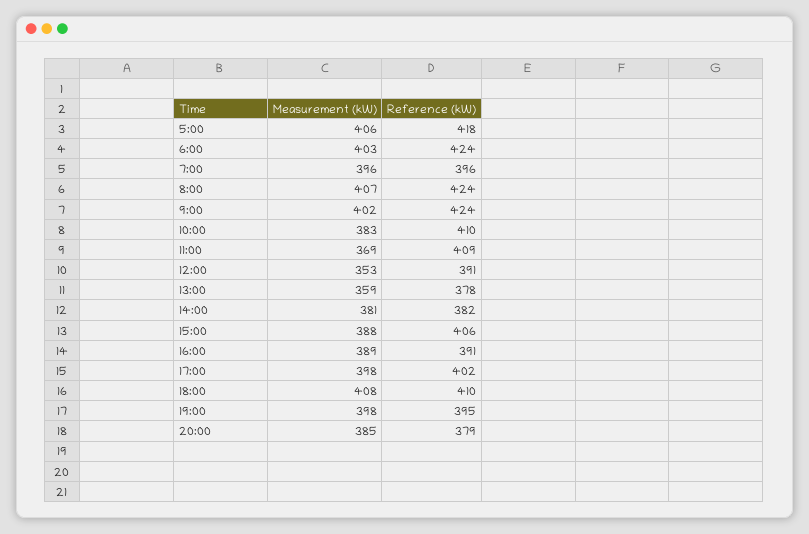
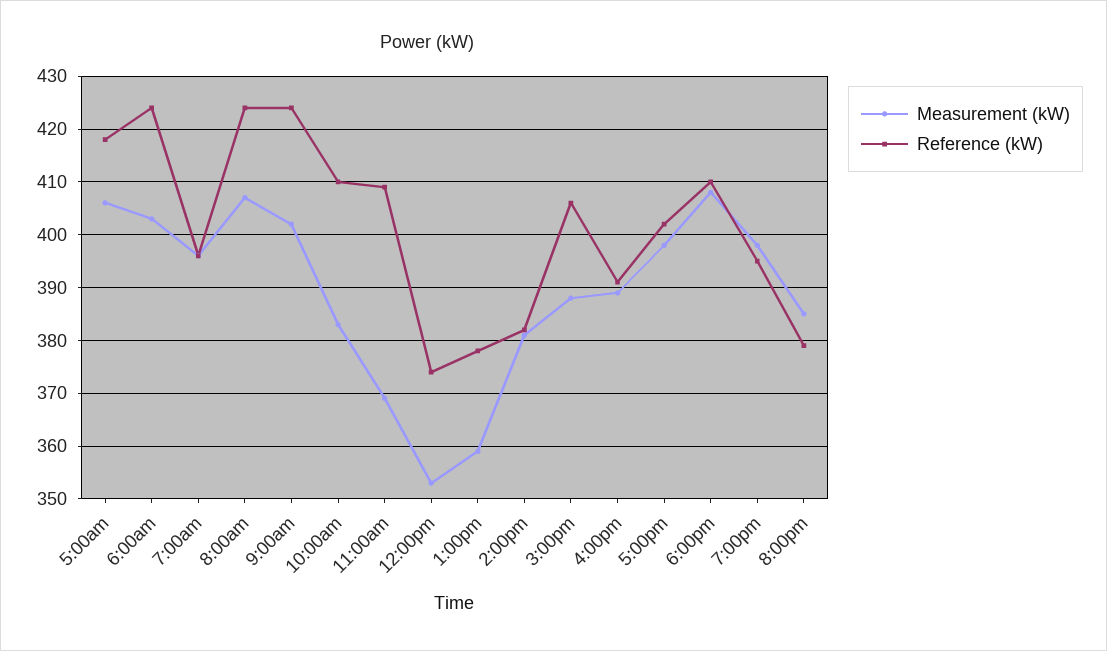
  {
    "Measurement (kW)": {
      "5:00": 406,
      "6:00": 403,
      "7:00": 396,
      "8:00": 407,
      "9:00": 402,
      "10:00": 383,
      "11:00": 369,
      "12:00": 353,
      "13:00": 359,
      "14:00": 381,
      "15:00": 388,
      "16:00": 389,
      "17:00": 398,
      "18:00": 408,
      "19:00": 398,
      "20:00": 385
    },
    "Reference (kW)": {
      "5:00": 418,
      "6:00": 424,
      "7:00": 396,
      "8:00": 424,
      "9:00": 424,
      "10:00": 410,
      "11:00": 409,
-     "12:00": 391,
+     "12:00": 375,
      "13:00": 378,
      "14:00": 382,
      "15:00": 406,
      "16:00": 391,
      "17:00": 402,
      "18:00": 410,
      "19:00": 395,
      "20:00": 379
    }
  }

